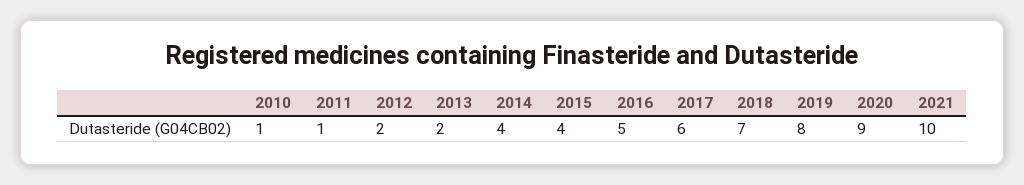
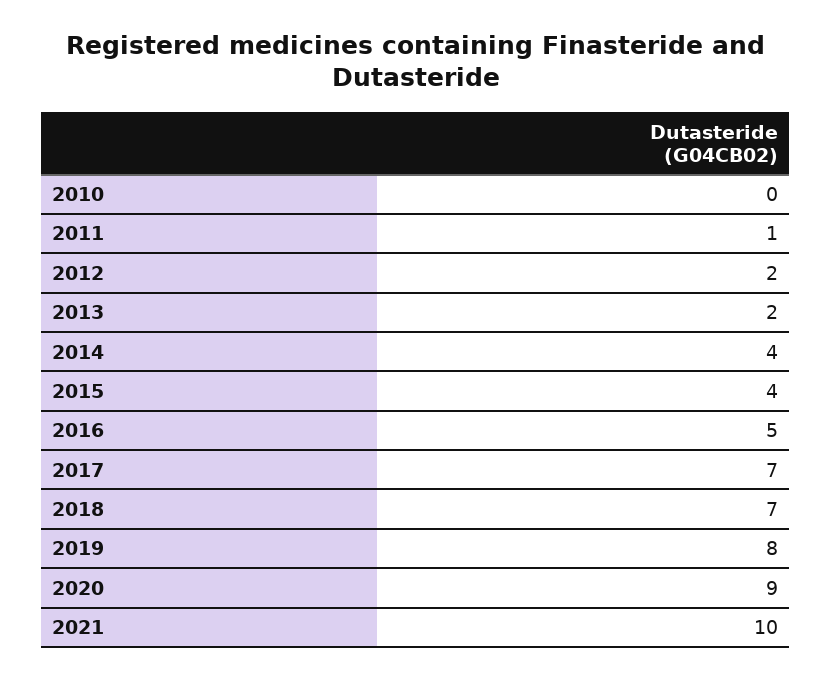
  {
-   "2010": 1,
+   "2010": 0,
    "2011": 1,
    "2012": 2,
    "2013": 2,
    "2014": 4,
    "2015": 4,
    "2016": 5,
-   "2017": 6,
+   "2017": 7,
    "2018": 7,
    "2019": 8,
    "2020": 9,
    "2021": 10
  }

